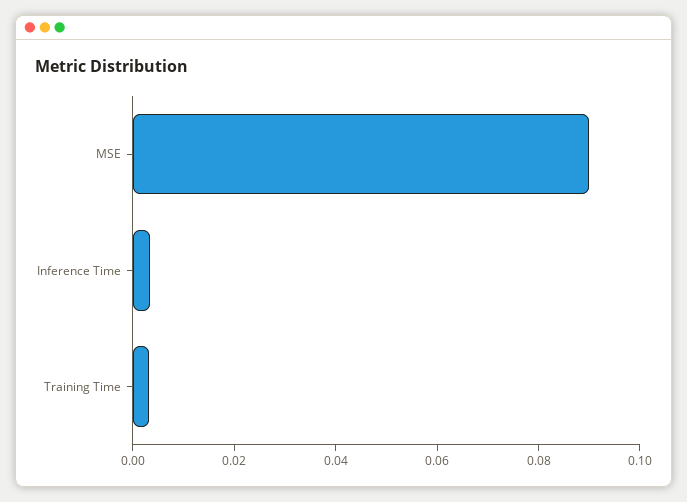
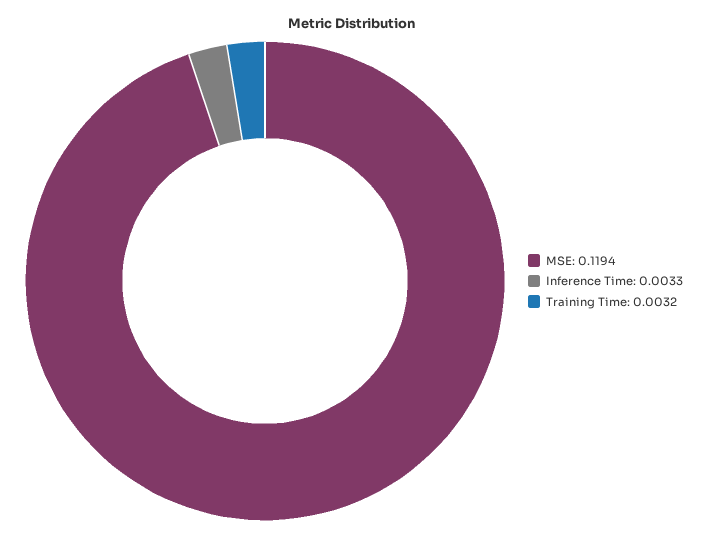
  {
-   "MSE": 0.09,
+   "MSE": 0.1194,
    "Inference Time": 0.0033,
    "Training Time": 0.0032
  }

